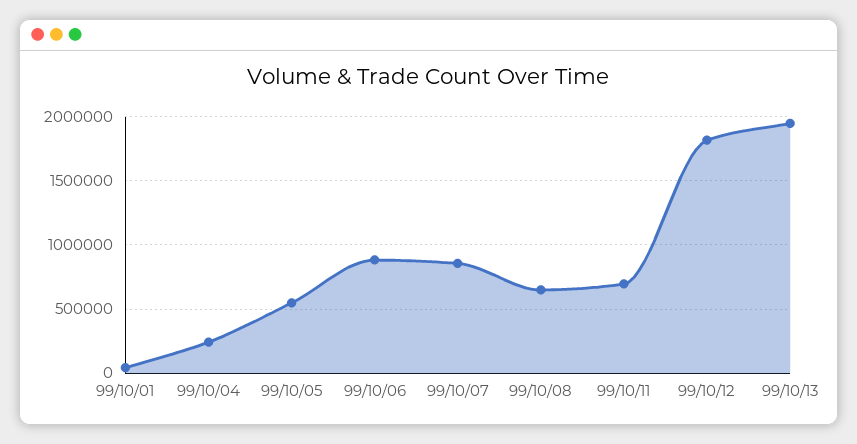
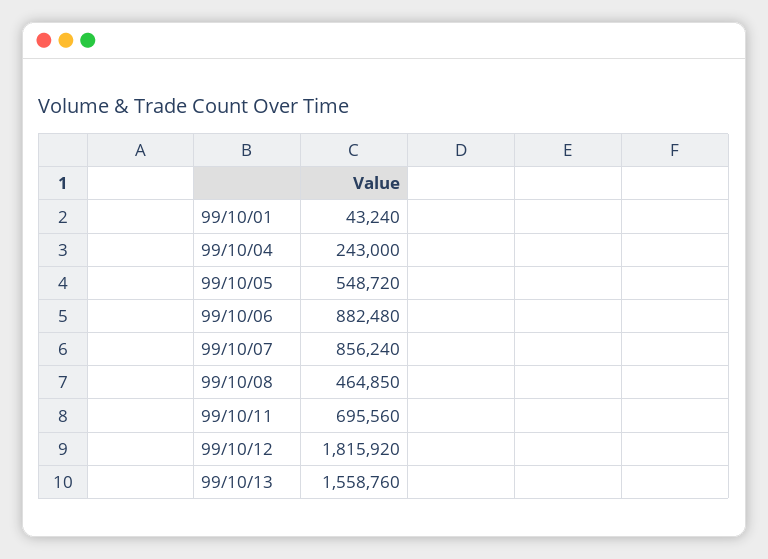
  {
    "99/10/01": 43240,
    "99/10/04": 243000,
    "99/10/05": 548720,
    "99/10/06": 882480,
    "99/10/07": 856240,
-   "99/10/08": 650000,
+   "99/10/08": 464850,
    "99/10/11": 695560,
    "99/10/12": 1815920,
-   "99/10/13": 1950000
+   "99/10/13": 1558760
  }

